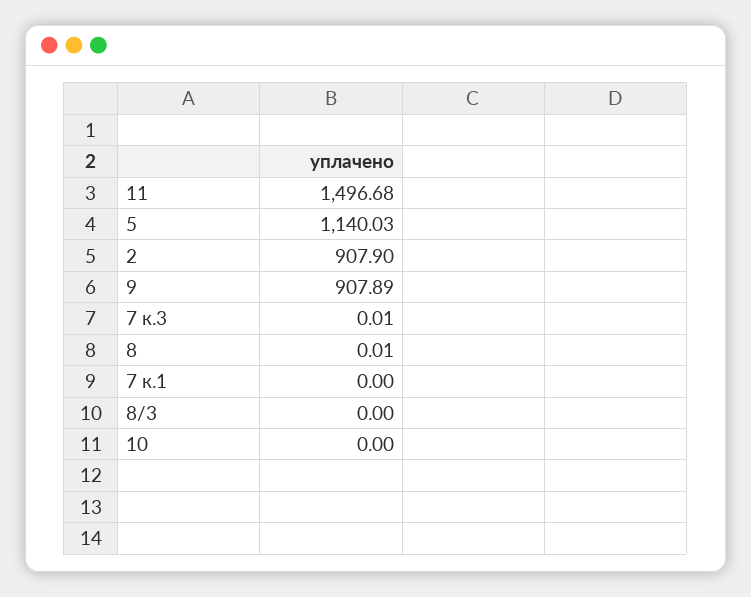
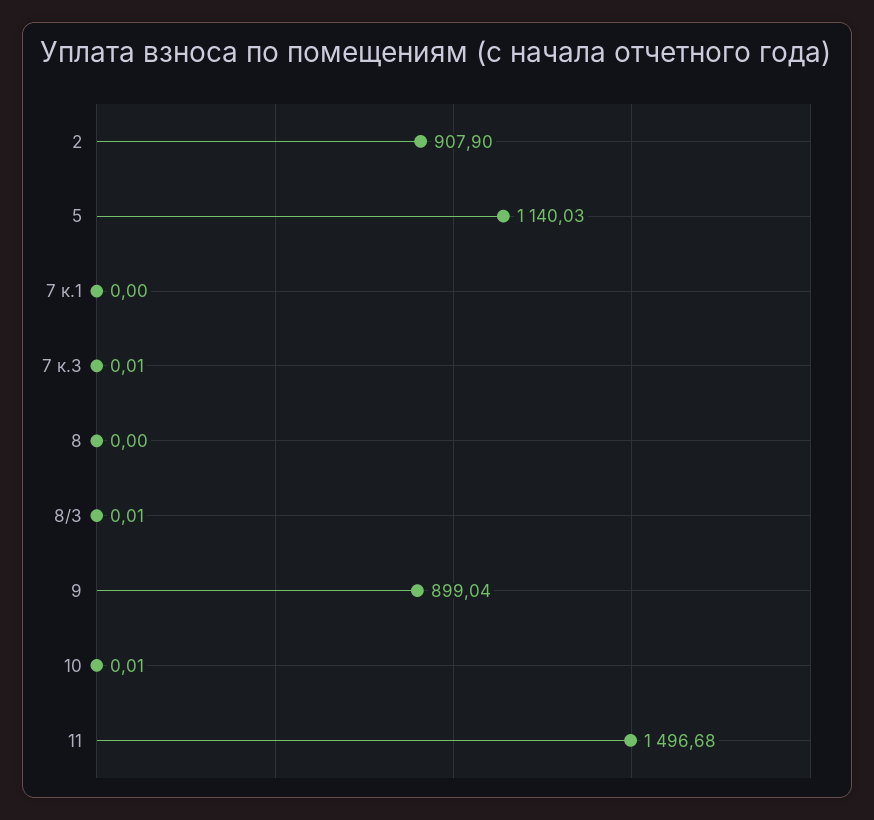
  {
    "11": 1496.68,
    "5": 1140.03,
    "2": 907.9,
-   "9": 907.89,
+   "9": 899.04,
    "7 к.3": 0.01,
-   "8": 0.01,
+   "8": 0,
    "7 к.1": 0,
-   "8/3": 0,
+   "8/3": 0.01,
-   "10": 0
+   "10": 0.01
  }

